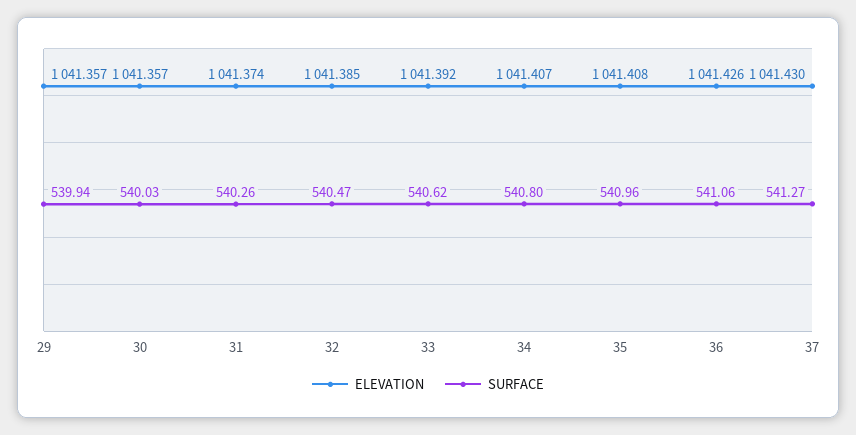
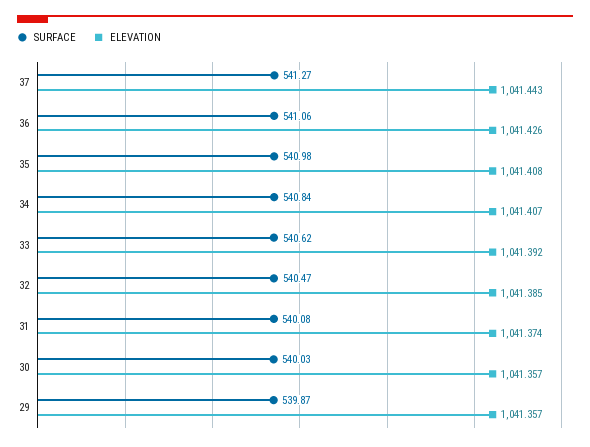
  {
    "ELEVATION": {
      "29": 1041.357,
      "30": 1041.357,
      "31": 1041.374,
      "32": 1041.385,
      "33": 1041.392,
      "34": 1041.407,
      "35": 1041.408,
      "36": 1041.426,
-     "37": 1041.43
+     "37": 1041.443
    },
    "SURFACE": {
-     "29": 539.94,
+     "29": 539.87,
      "30": 540.03,
-     "31": 540.26,
+     "31": 540.08,
      "32": 540.47,
      "33": 540.62,
-     "34": 540.8,
+     "34": 540.84,
-     "35": 540.96,
+     "35": 540.98,
      "36": 541.06,
      "37": 541.27
    }
  }

